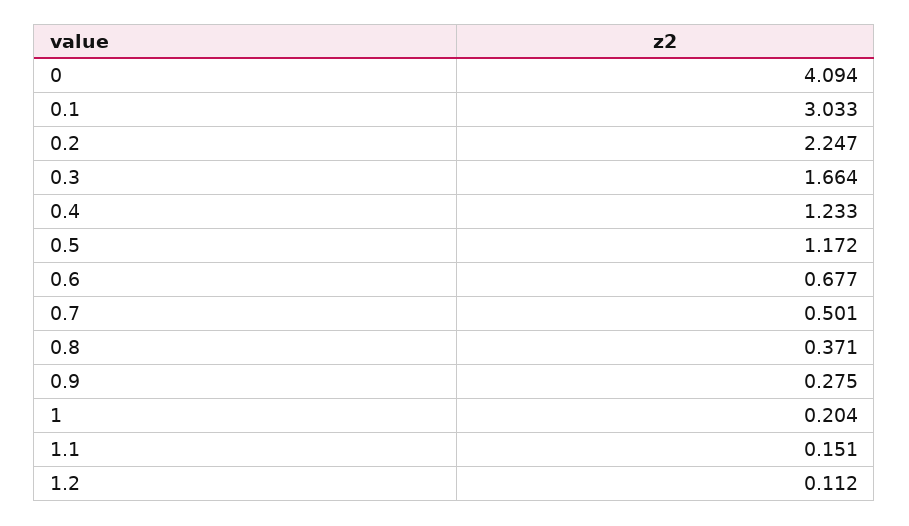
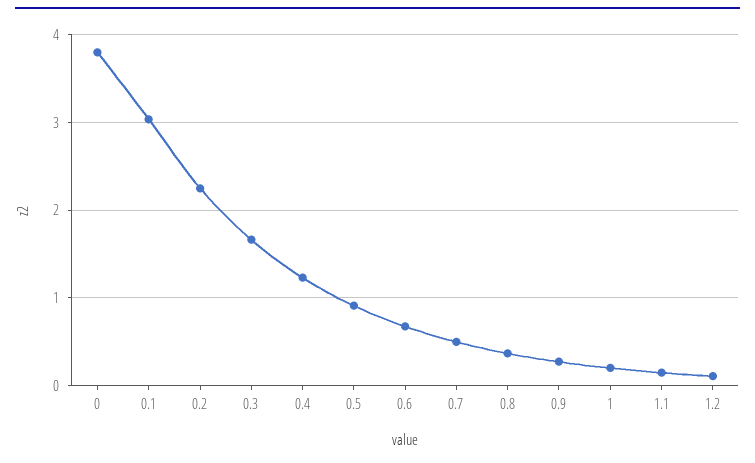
  {
-   "0": 4.094,
+   "0": 3.8,
    "0.1": 3.033,
    "0.2": 2.247,
    "0.3": 1.664,
    "0.4": 1.233,
-   "0.5": 1.172,
+   "0.5": 0.9,
    "0.6": 0.677,
    "0.7": 0.501,
    "0.8": 0.371,
    "0.9": 0.275,
    "1": 0.204,
    "1.1": 0.151,
    "1.2": 0.112
  }

